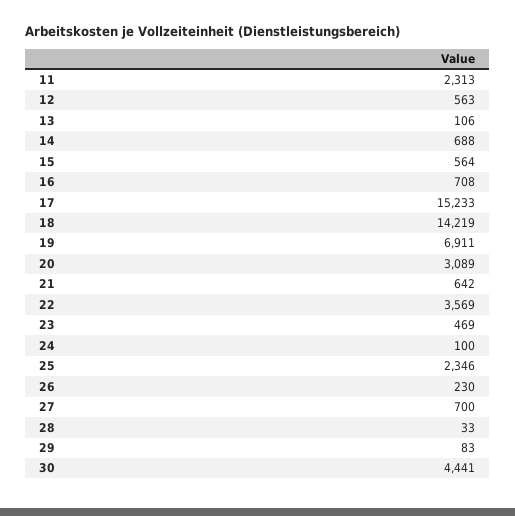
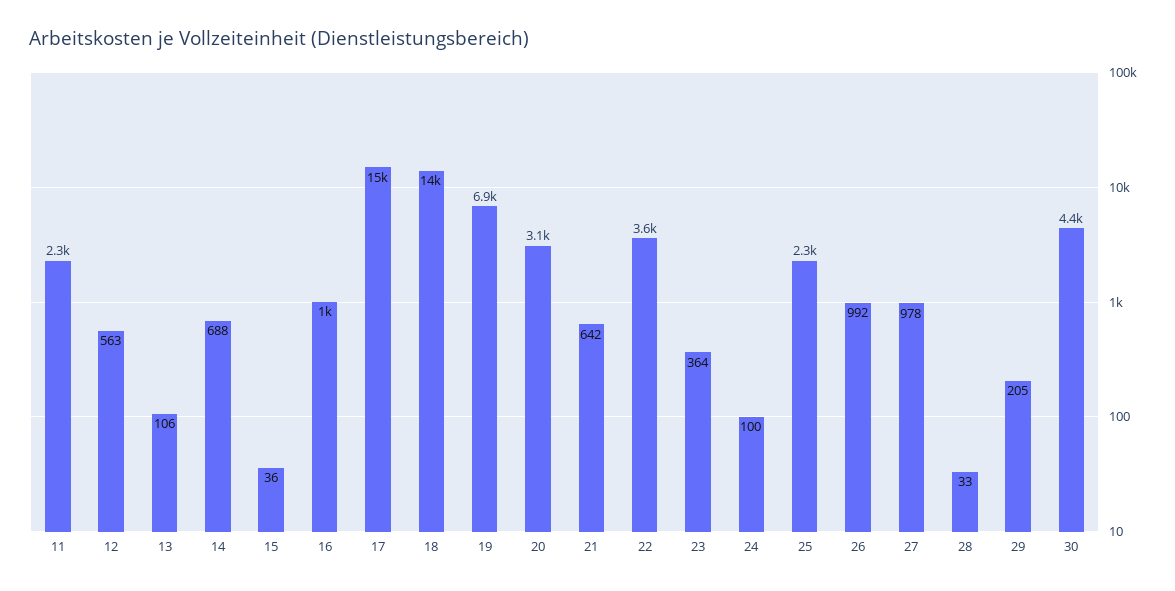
  {
    "11": 2313,
    "12": 563,
    "13": 106,
    "14": 688,
-   "15": 564,
+   "15": 36,
-   "16": 708,
+   "16": 1000,
    "17": 15233,
    "18": 14219,
    "19": 6911,
    "20": 3089,
    "21": 642,
    "22": 3569,
-   "23": 469,
+   "23": 364,
    "24": 100,
    "25": 2346,
-   "26": 230,
+   "26": 992,
-   "27": 700,
+   "27": 978,
    "28": 33,
-   "29": 83,
+   "29": 205,
    "30": 4441
  }

